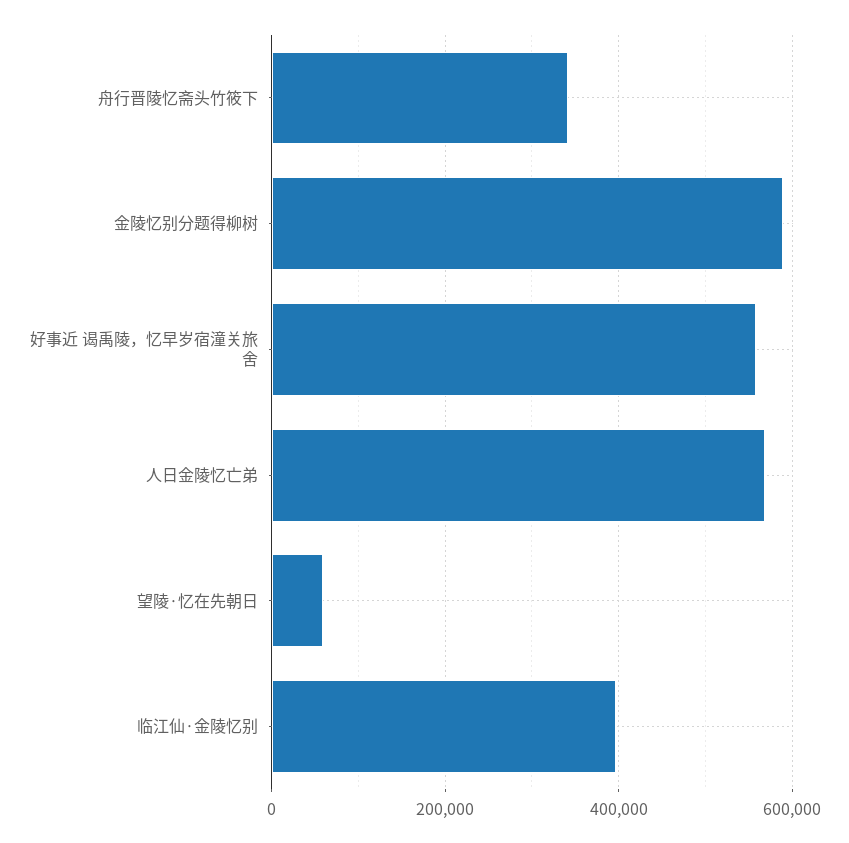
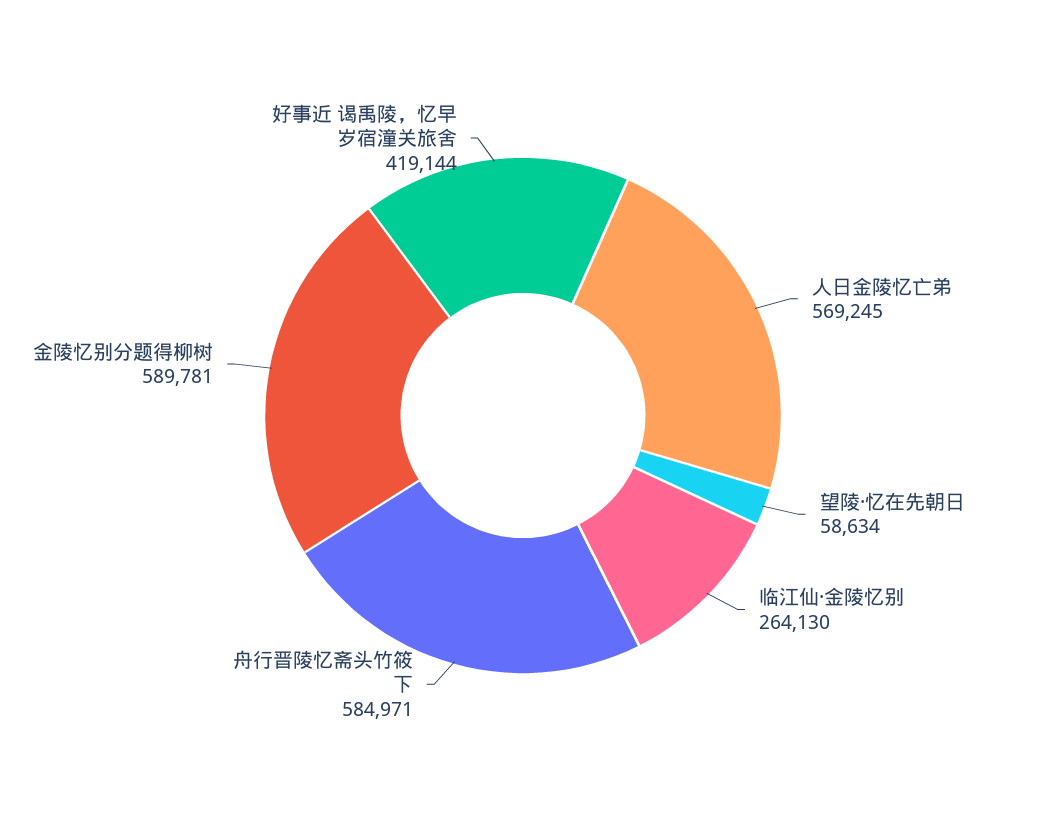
  {
-   "舟行晋陵忆斋头竹筱下": 340000,
+   "舟行晋陵忆斋头竹筱下": 584971,
    "金陵忆别分题得柳树": 589781,
-   "好事近 谒禹陵，忆早岁宿潼关旅舍": 560000,
+   "好事近 谒禹陵，忆早岁宿潼关旅舍": 419144,
    "人日金陵忆亡弟": 569245,
    "望陵·忆在先朝日": 58634,
-   "临江仙·金陵忆别": 400000
+   "临江仙·金陵忆别": 264130
  }

